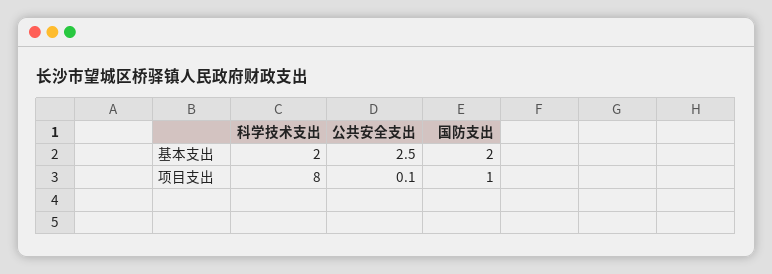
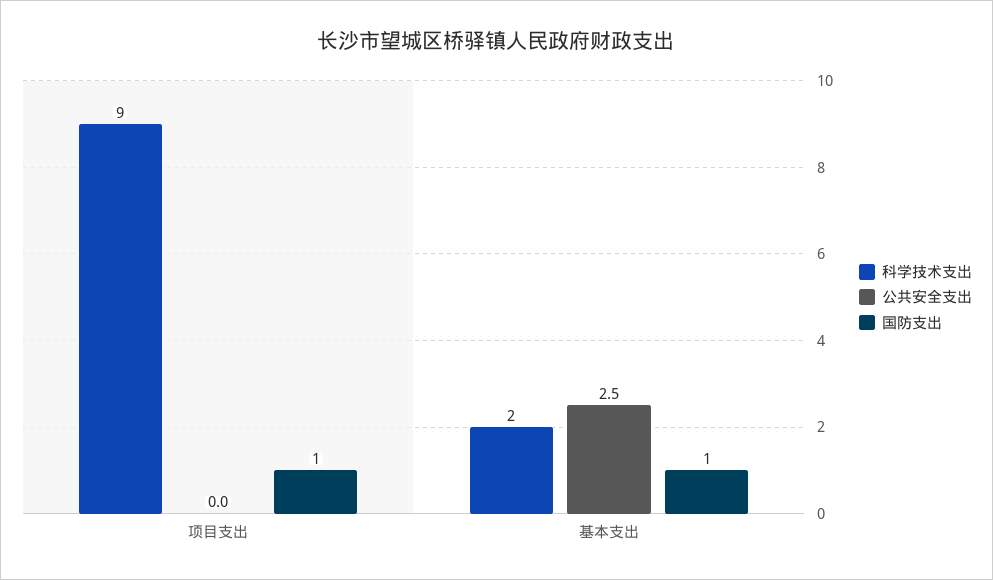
  {
    "科学技术支出": {
      "基本支出": 2,
-     "项目支出": 8
+     "项目支出": 9
    },
    "公共安全支出": {
      "基本支出": 2.5,
-     "项目支出": 0.1
+     "项目支出": 0
    },
    "国防支出": {
-     "基本支出": 2,
+     "基本支出": 1,
      "项目支出": 1
    }
  }

